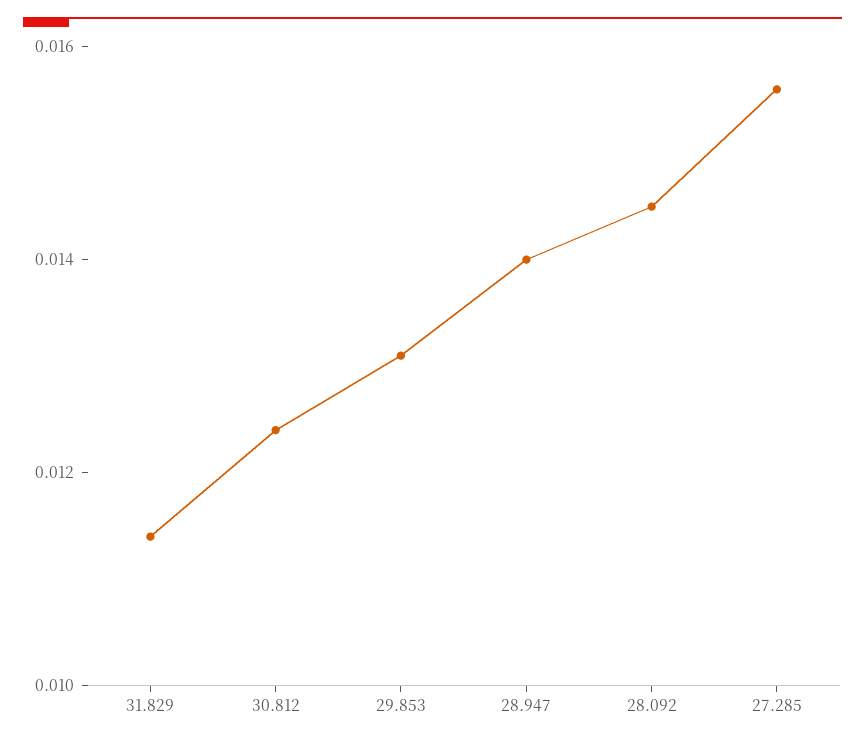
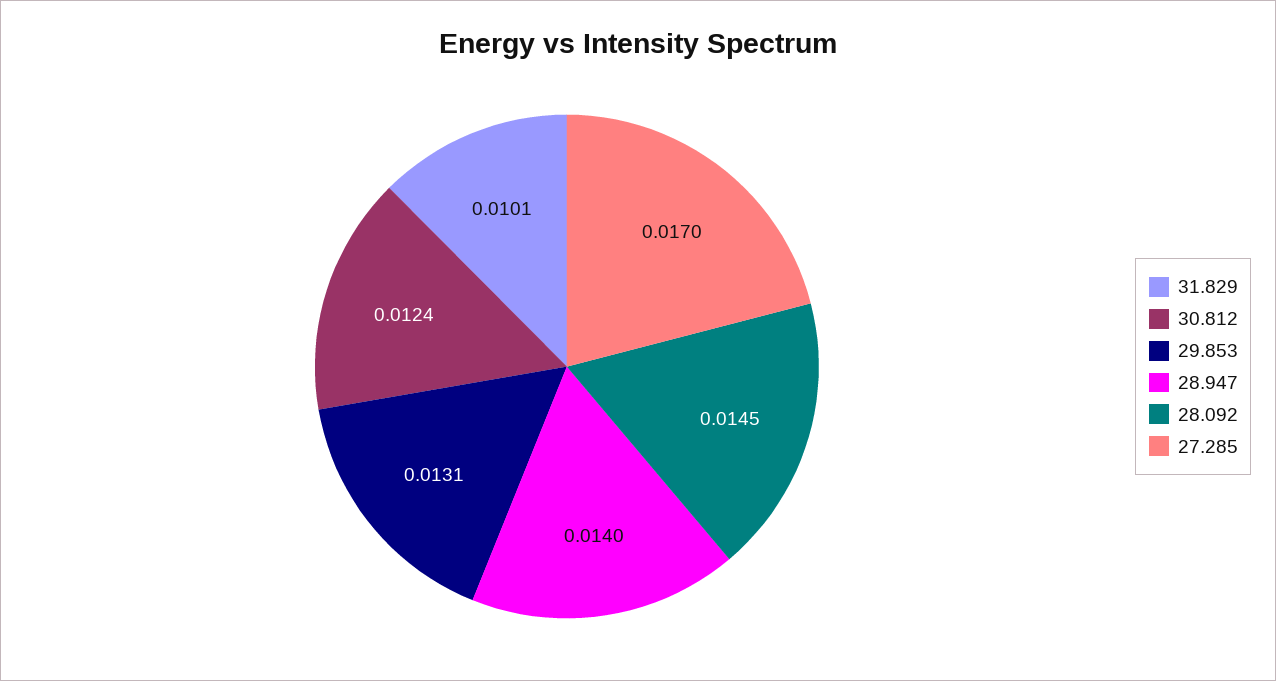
  {
-   "31.829": 0.0115,
+   "31.829": 0.0101,
    "30.812": 0.0124,
    "29.853": 0.0131,
    "28.947": 0.014,
    "28.092": 0.0145,
-   "27.285": 0.0155
+   "27.285": 0.017
  }

